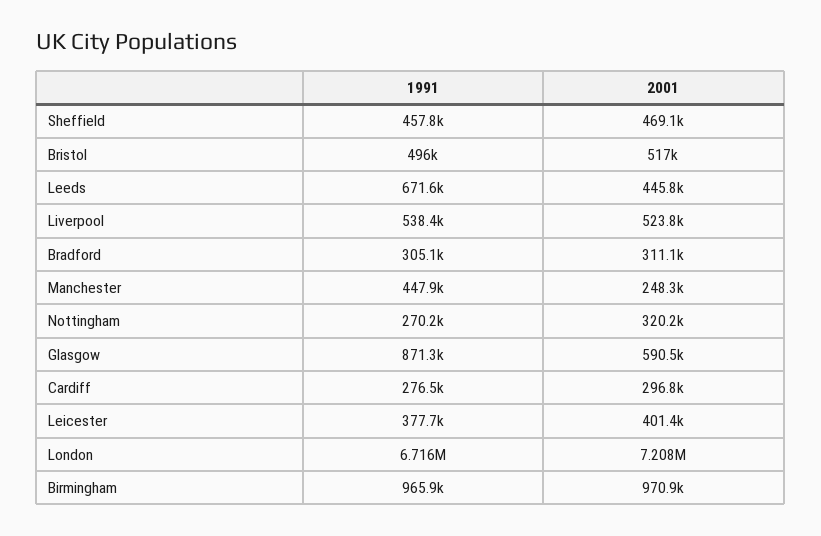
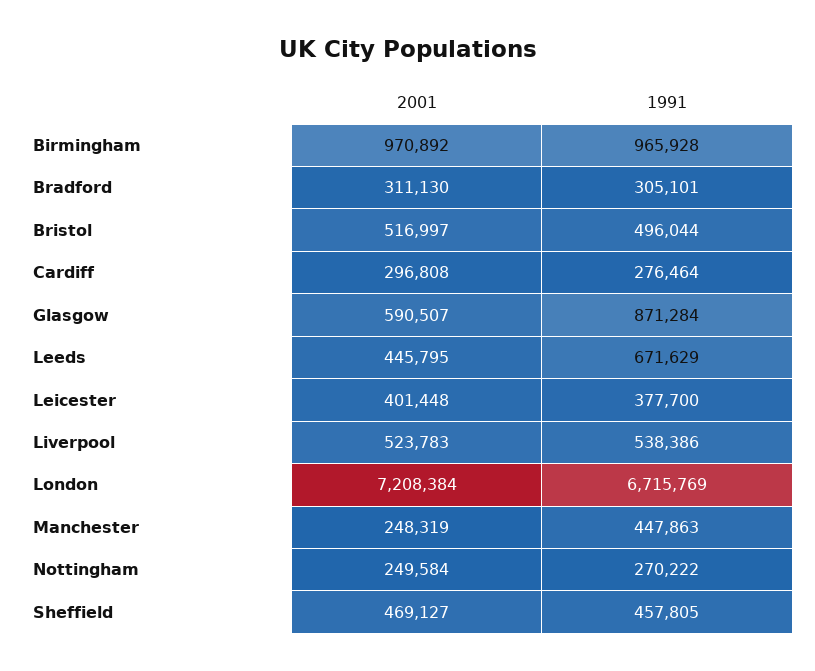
  {
    "1991": {
      "Sheffield": 457805,
      "Bristol": 496044,
      "Leeds": 671629,
      "Liverpool": 538386,
      "Bradford": 305101,
      "Manchester": 447863,
      "Nottingham": 270222,
      "Glasgow": 871284,
      "Cardiff": 276464,
      "Leicester": 377700,
      "London": 6715769,
      "Birmingham": 965928
    },
    "2001": {
      "Sheffield": 469127,
      "Bristol": 516997,
      "Leeds": 445795,
      "Liverpool": 523783,
      "Bradford": 311130,
      "Manchester": 248319,
-     "Nottingham": 320200,
+     "Nottingham": 249584,
      "Glasgow": 590507,
      "Cardiff": 296808,
      "Leicester": 401448,
      "London": 7208384,
      "Birmingham": 970892
    }
  }

